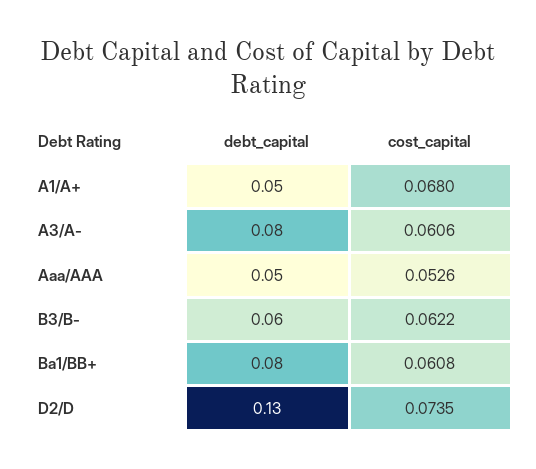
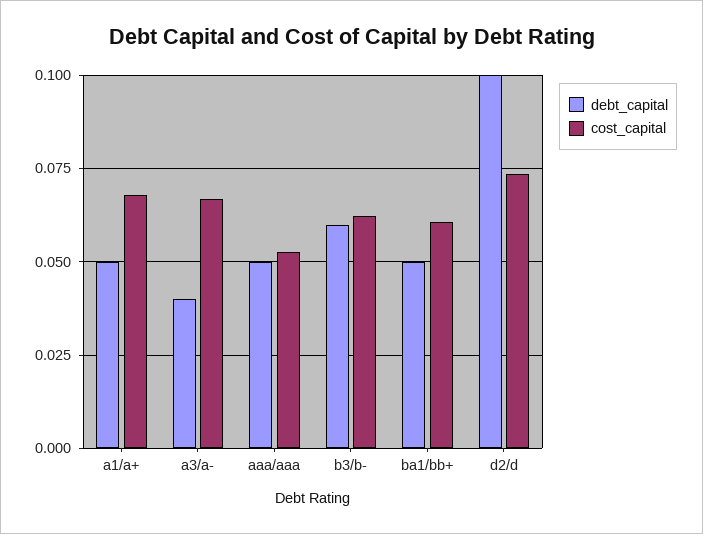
  {
    "debt_capital": {
      "A1/A+": 0.05,
-     "A3/A-": 0.08,
+     "A3/A-": 0.04,
      "Aaa/AAA": 0.05,
      "B3/B-": 0.06,
-     "Ba1/BB+": 0.08,
+     "Ba1/BB+": 0.05,
-     "D2/D": 0.13
+     "D2/D": 0.1
    },
    "cost_capital": {
      "A1/A+": 0.068,
-     "A3/A-": 0.0606,
+     "A3/A-": 0.0675,
      "Aaa/AAA": 0.0526,
      "B3/B-": 0.0622,
      "Ba1/BB+": 0.0608,
      "D2/D": 0.0735
    }
  }

